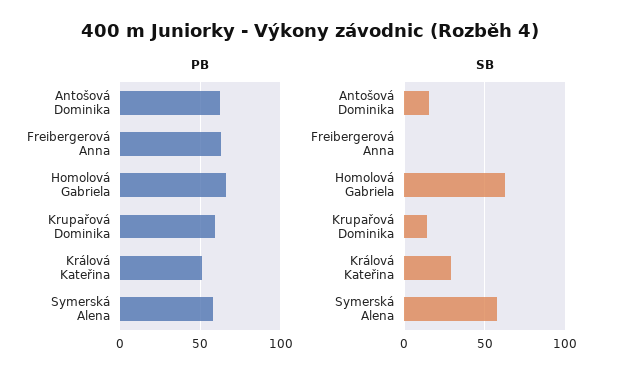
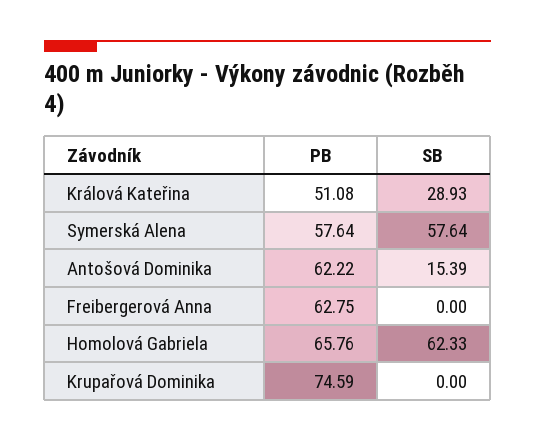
  {
    "PB": {
      "Antošová Dominika": 62.22,
      "Freibergerová Anna": 62.75,
      "Homolová Gabriela": 65.76,
-     "Krupařová Dominika": 60,
+     "Krupařová Dominika": 74.59,
      "Králová Kateřina": 51.08,
      "Symerská Alena": 57.64
    },
    "SB": {
      "Antošová Dominika": 15.39,
      "Freibergerová Anna": 0,
      "Homolová Gabriela": 62.33,
-     "Krupařová Dominika": 15,
+     "Krupařová Dominika": 0,
      "Králová Kateřina": 28.93,
      "Symerská Alena": 57.64
    }
  }

